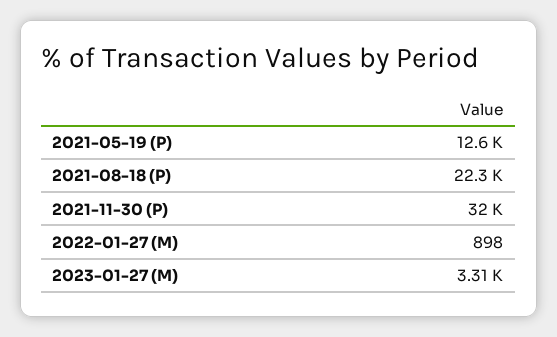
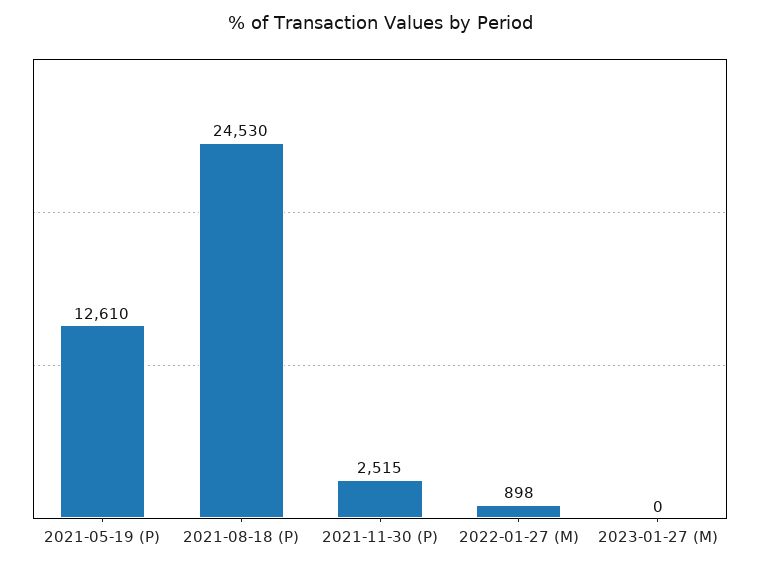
  {
    "2021-05-19 (P)": 12610,
-   "2021-08-18 (P)": 22300,
+   "2021-08-18 (P)": 24530,
-   "2021-11-30 (P)": 32000,
+   "2021-11-30 (P)": 2515,
    "2022-01-27 (M)": 898,
-   "2023-01-27 (M)": 3310
+   "2023-01-27 (M)": 0
  }

